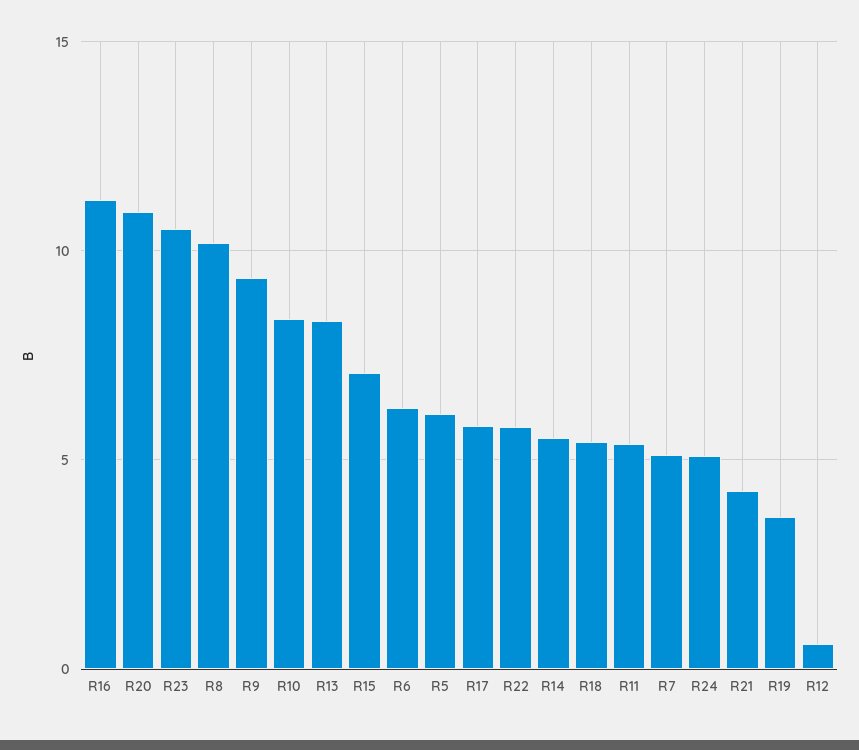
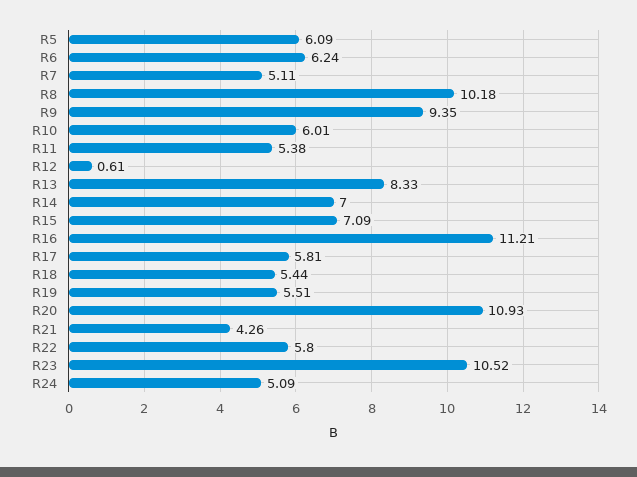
  {
    "R16": 11.21,
    "R20": 10.93,
    "R23": 10.52,
    "R8": 10.18,
    "R9": 9.35,
-   "R10": 8.5,
+   "R10": 6.01,
    "R13": 8.33,
    "R15": 7.09,
    "R6": 6.24,
    "R5": 6.09,
    "R17": 5.81,
    "R22": 5.8,
-   "R14": 5.5,
+   "R14": 7,
    "R18": 5.44,
    "R11": 5.38,
    "R7": 5.11,
    "R24": 5.09,
    "R21": 4.26,
-   "R19": 3.5,
+   "R19": 5.51,
    "R12": 0.61
  }

